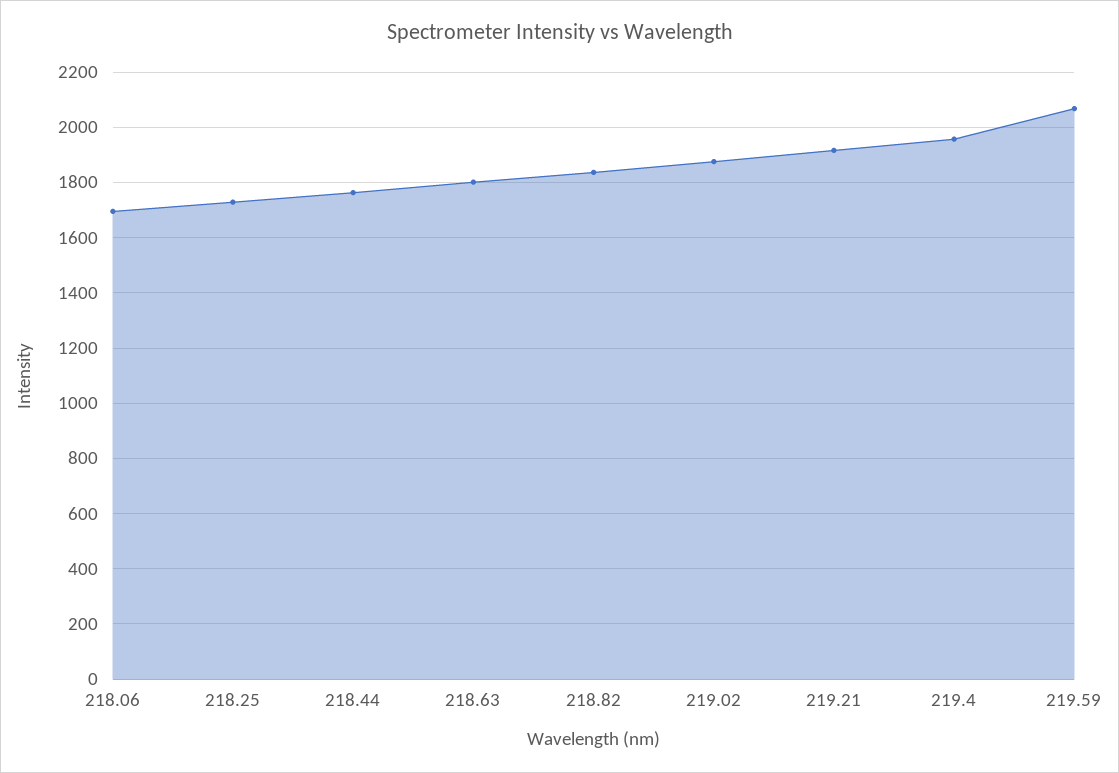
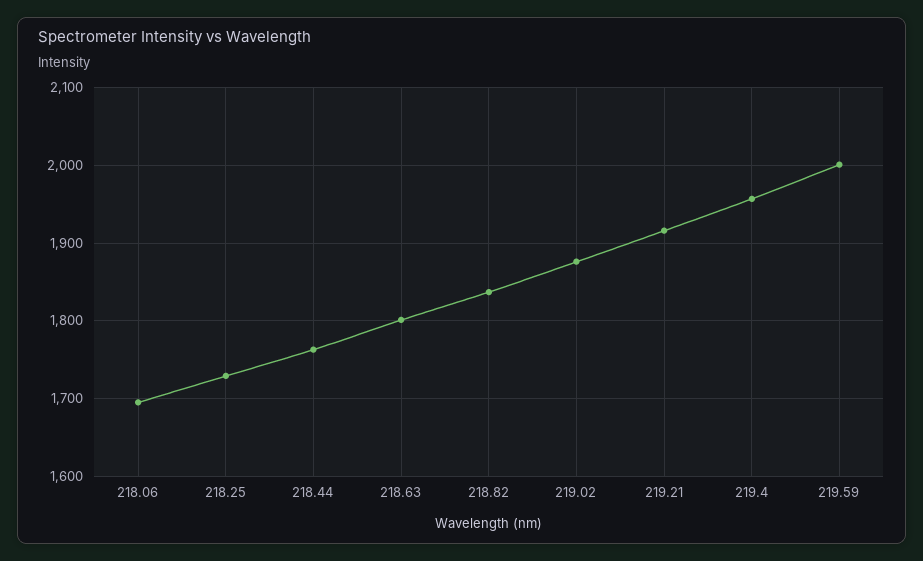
  {
    "218.06": 1700,
    "218.25": 1730,
    "218.44": 1760,
    "218.63": 1800,
    "218.82": 1840,
    "219.02": 1880,
    "219.21": 1920,
    "219.4": 1960,
-   "219.59": 2075
+   "219.59": 2000
  }

